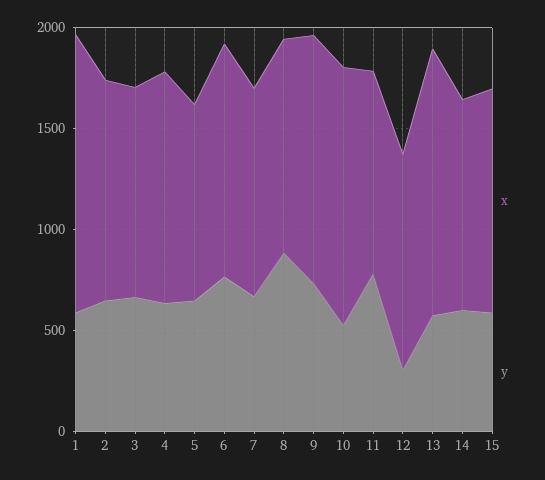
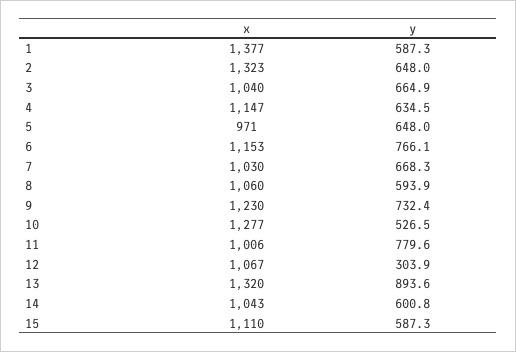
  {
    "x": {
      "1": 1377,
-     "2": 1100,
+     "2": 1323,
      "3": 1040,
      "4": 1147,
      "5": 971,
      "6": 1153,
      "7": 1030,
      "8": 1060,
      "9": 1230,
      "10": 1277,
      "11": 1006,
      "12": 1067,
      "13": 1320,
      "14": 1043,
      "15": 1110
    },
    "y": {
      "1": 587.3,
      "2": 648,
      "3": 664.9,
      "4": 634.5,
      "5": 648,
      "6": 766.1,
      "7": 668.3,
-     "8": 900,
+     "8": 593.9,
      "9": 732.4,
      "10": 526.5,
      "11": 779.6,
      "12": 303.9,
-     "13": 600,
+     "13": 893.6,
      "14": 600.8,
      "15": 587.3
    }
  }

